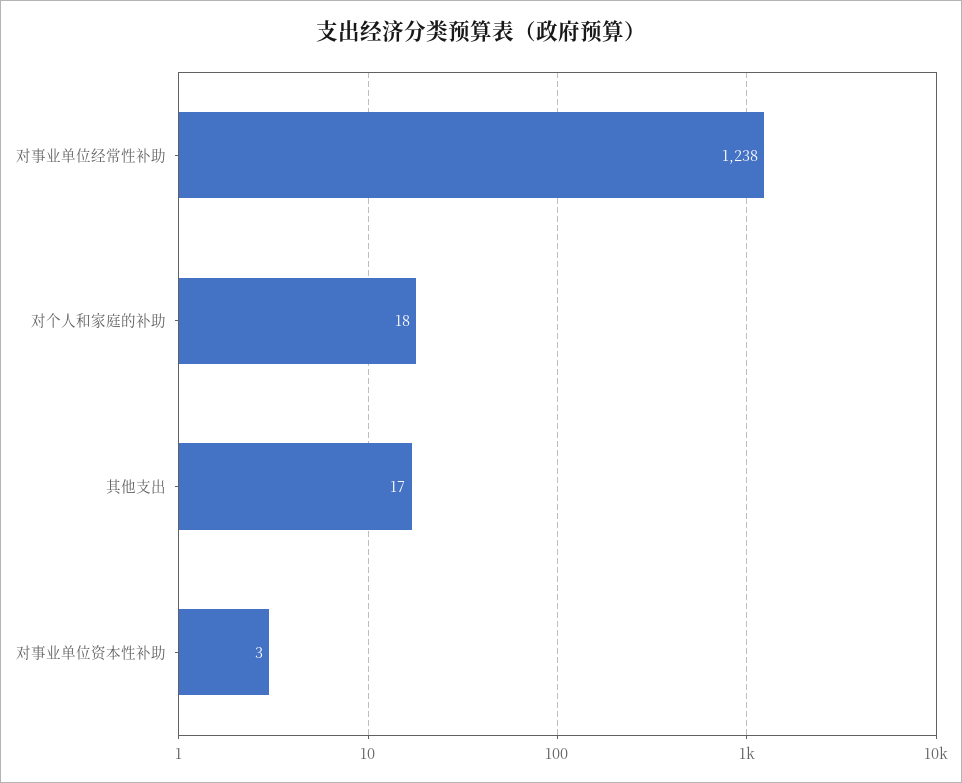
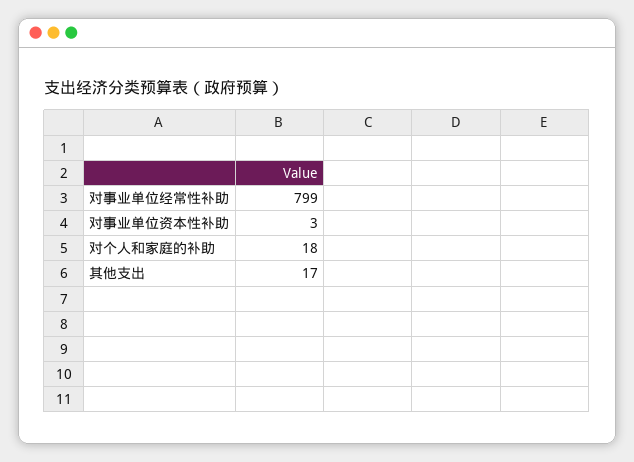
  {
-   "对事业单位经常性补助": 1238,
+   "对事业单位经常性补助": 799,
    "对个人和家庭的补助": 18,
    "其他支出": 17,
    "对事业单位资本性补助": 3
  }

